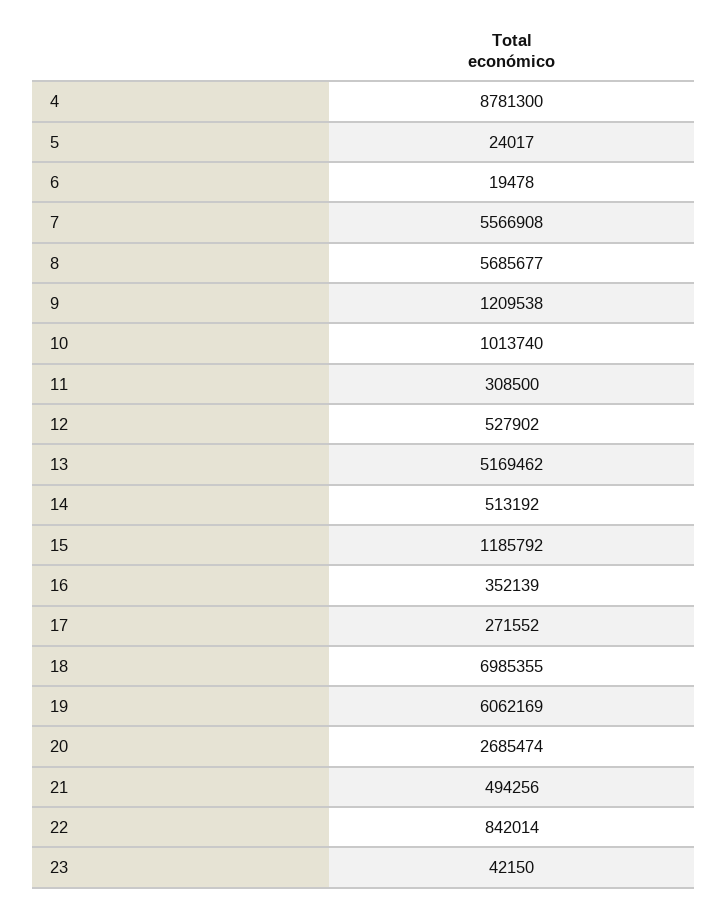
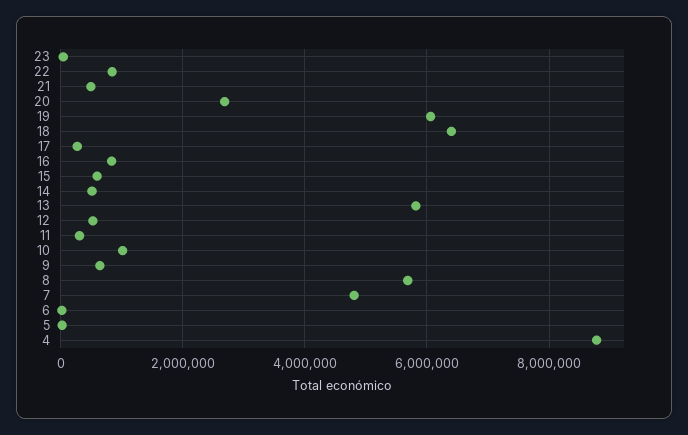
  {
    "4": 8781300,
    "5": 24017,
    "6": 19478,
-   "7": 5566908,
+   "7": 4800000,
    "8": 5685677,
-   "9": 1209538,
+   "9": 600000,
    "10": 1013740,
    "11": 308500,
    "12": 527902,
-   "13": 5169462,
+   "13": 5800000,
    "14": 513192,
-   "15": 1185792,
+   "15": 600000,
-   "16": 352139,
+   "16": 800000,
    "17": 271552,
-   "18": 6985355,
+   "18": 6400000,
    "19": 6062169,
    "20": 2685474,
    "21": 494256,
    "22": 842014,
    "23": 42150
  }

